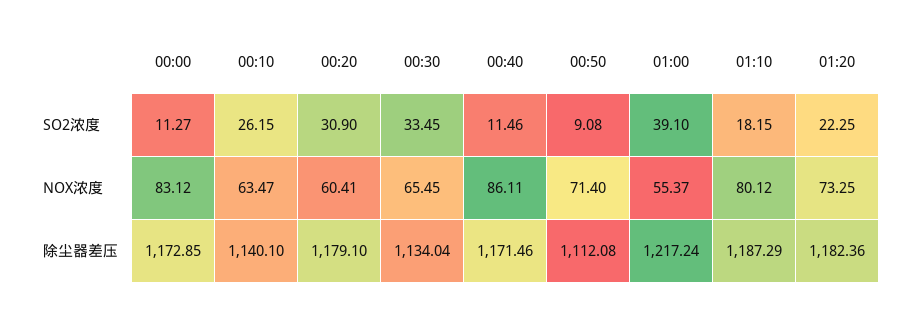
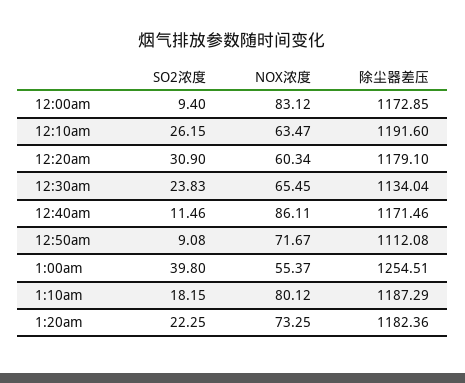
  {
    "00:00": {
-     "SO2浓度": 11.27,
+     "SO2浓度": 9.4,
      "NOX浓度": 83.12,
      "除尘器差压": 1172.85
    },
    "00:10": {
      "SO2浓度": 26.15,
      "NOX浓度": 63.47,
-     "除尘器差压": 1140.1
+     "除尘器差压": 1191.6
    },
    "00:20": {
      "SO2浓度": 30.9,
-     "NOX浓度": 60.41,
+     "NOX浓度": 60.34,
      "除尘器差压": 1179.1
    },
    "00:30": {
-     "SO2浓度": 33.45,
+     "SO2浓度": 23.83,
      "NOX浓度": 65.45,
      "除尘器差压": 1134.04
    },
    "00:40": {
      "SO2浓度": 11.46,
      "NOX浓度": 86.11,
      "除尘器差压": 1171.46
    },
    "00:50": {
      "SO2浓度": 9.08,
-     "NOX浓度": 71.4,
+     "NOX浓度": 71.67,
      "除尘器差压": 1112.08
    },
    "01:00": {
-     "SO2浓度": 39.1,
+     "SO2浓度": 39.8,
      "NOX浓度": 55.37,
-     "除尘器差压": 1217.24
+     "除尘器差压": 1254.51
    },
    "01:10": {
      "SO2浓度": 18.15,
      "NOX浓度": 80.12,
      "除尘器差压": 1187.29
    },
    "01:20": {
      "SO2浓度": 22.25,
      "NOX浓度": 73.25,
      "除尘器差压": 1182.36
    }
  }

